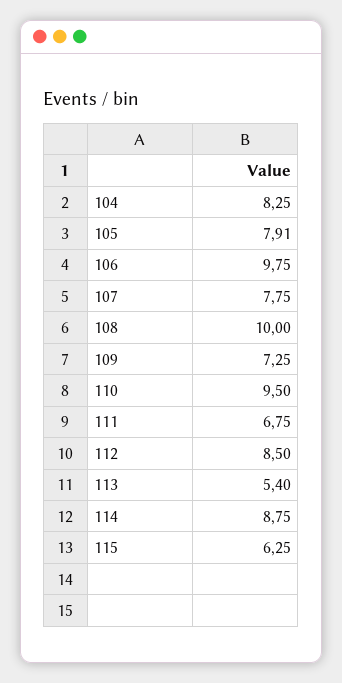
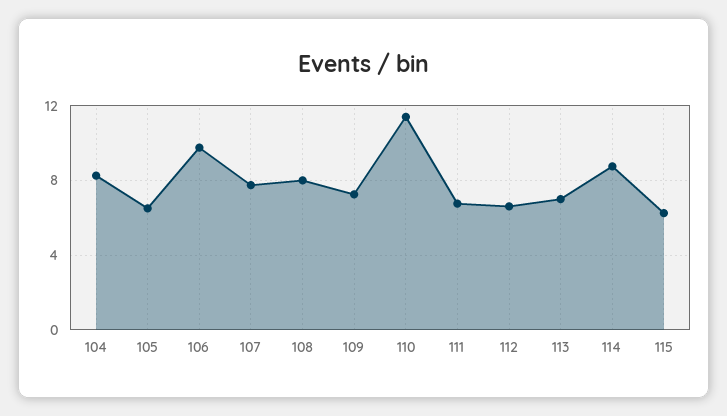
  {
    "104": 8.25,
-   "105": 7.91,
+   "105": 6.5,
    "106": 9.75,
    "107": 7.75,
-   "108": 10,
+   "108": 8,
    "109": 7.25,
-   "110": 9.5,
+   "110": 11.5,
    "111": 6.75,
-   "112": 8.5,
+   "112": 6.5,
-   "113": 5.4,
+   "113": 7,
    "114": 8.75,
    "115": 6.25
  }

